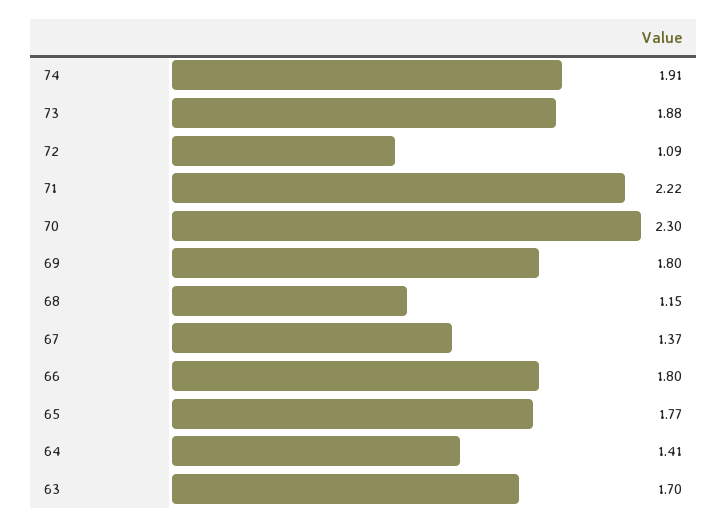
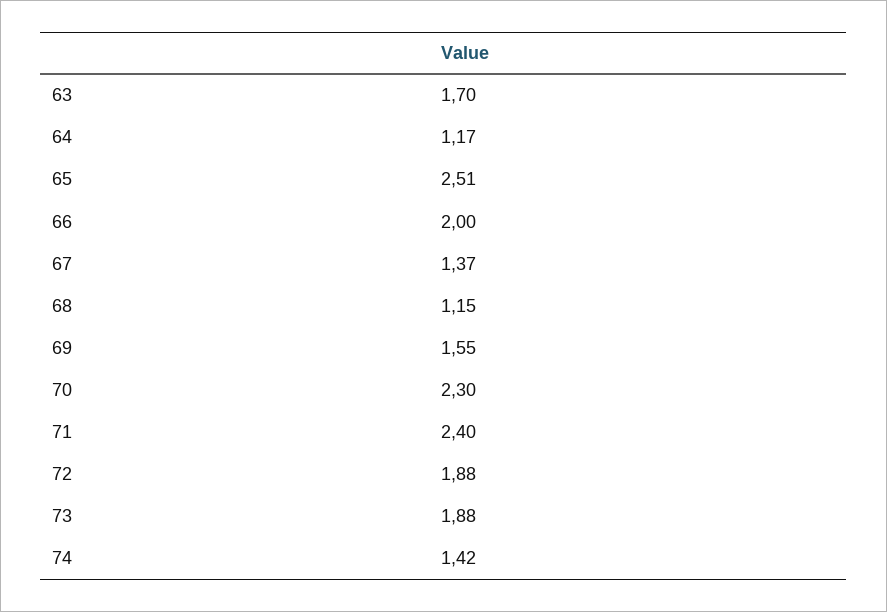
  {
-   "74": 1.91,
+   "74": 1.42,
    "73": 1.88,
-   "72": 1.09,
+   "72": 1.88,
-   "71": 2.22,
+   "71": 2.4,
    "70": 2.3,
-   "69": 1.8,
+   "69": 1.55,
    "68": 1.15,
    "67": 1.37,
-   "66": 1.8,
+   "66": 2,
-   "65": 1.77,
+   "65": 2.51,
-   "64": 1.41,
+   "64": 1.17,
    "63": 1.7
  }

